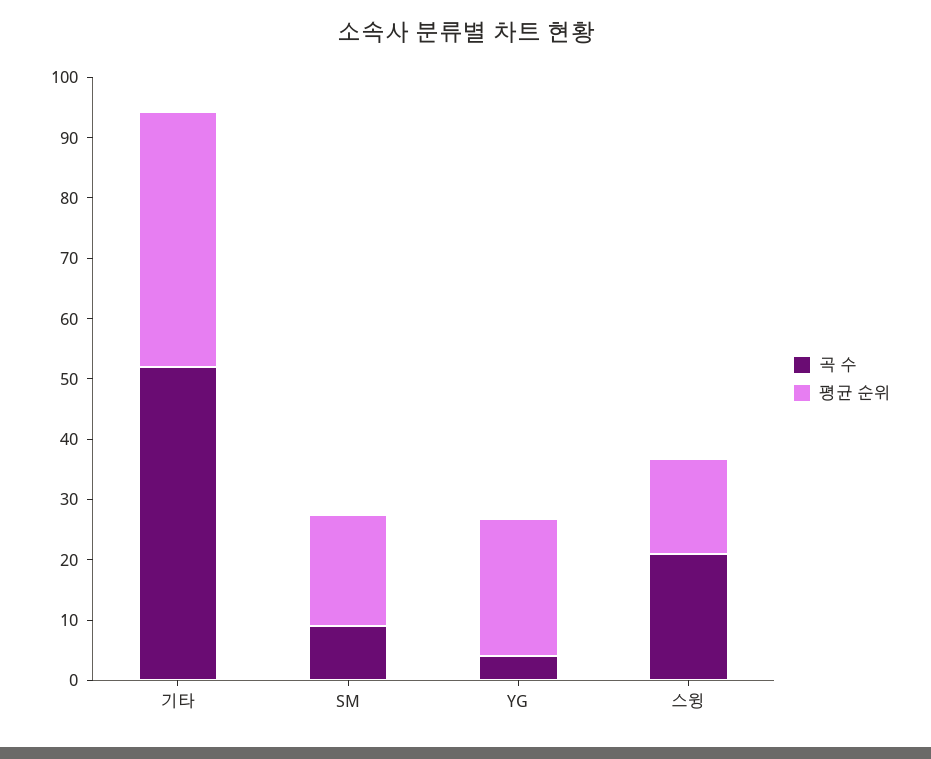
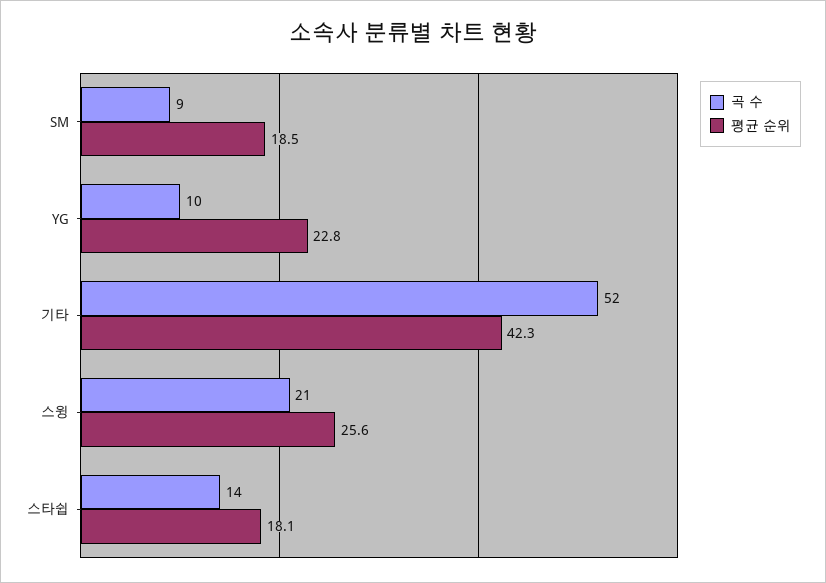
  {
    "곡 수": {
      "기타": 52,
      "SM": 9,
-     "YG": 4,
+     "YG": 10,
-     "스윙": 21
+     "스윙": 21,
+     "스타쉽": 14
    },
    "평균 순위": {
      "기타": 42.3,
      "SM": 18.5,
      "YG": 22.8,
-     "스윙": 16
+     "스윙": 25.6,
+     "스타쉽": 18.1
    }
  }

